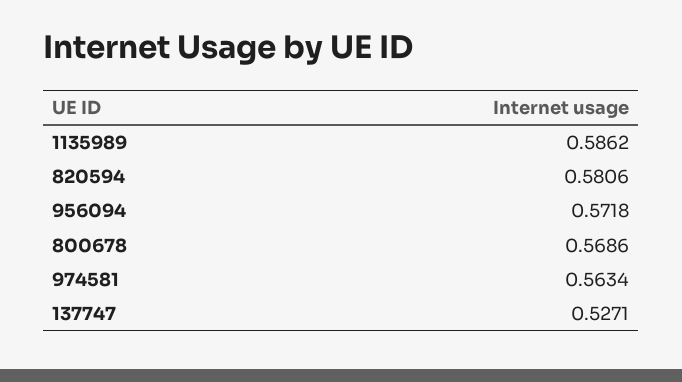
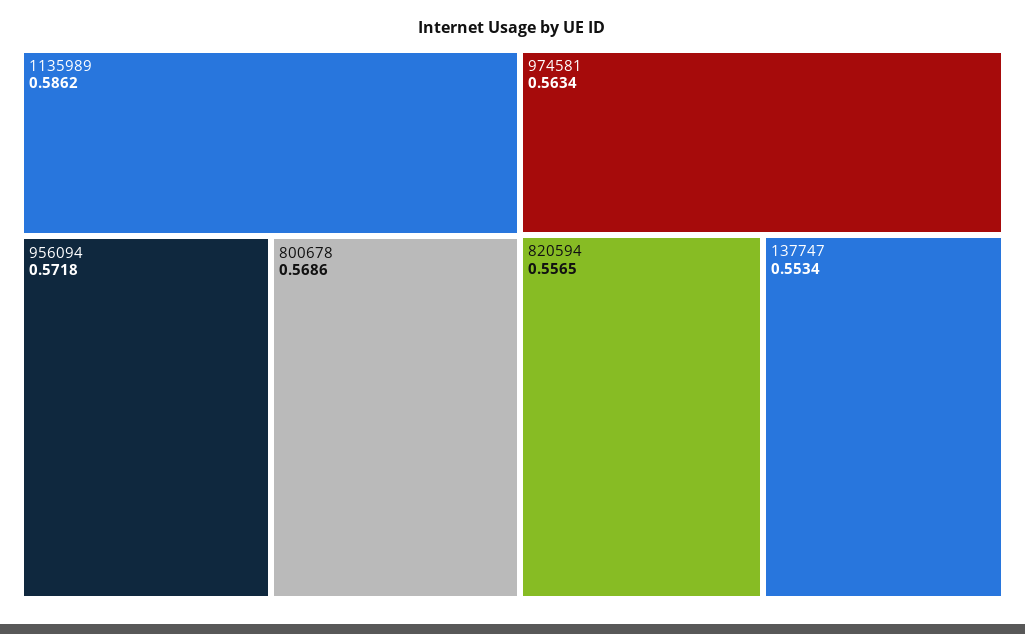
  {
    "1135989": 0.5862,
-   "820594": 0.5806,
+   "820594": 0.5565,
    "956094": 0.5718,
    "800678": 0.5686,
    "974581": 0.5634,
-   "137747": 0.5271
+   "137747": 0.5534
  }

